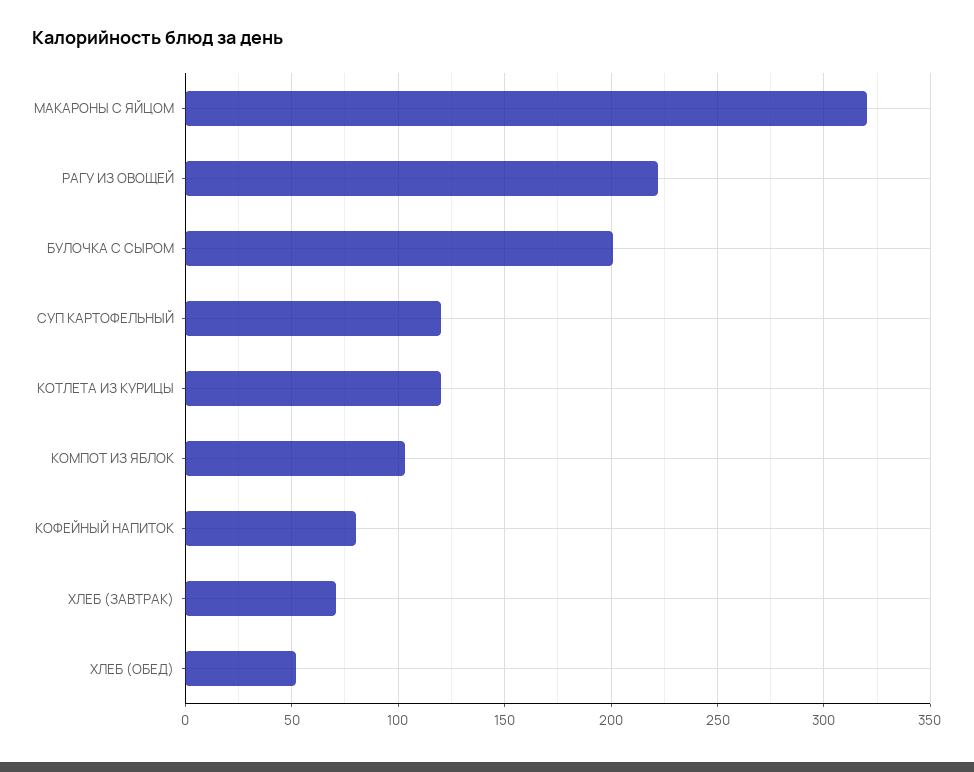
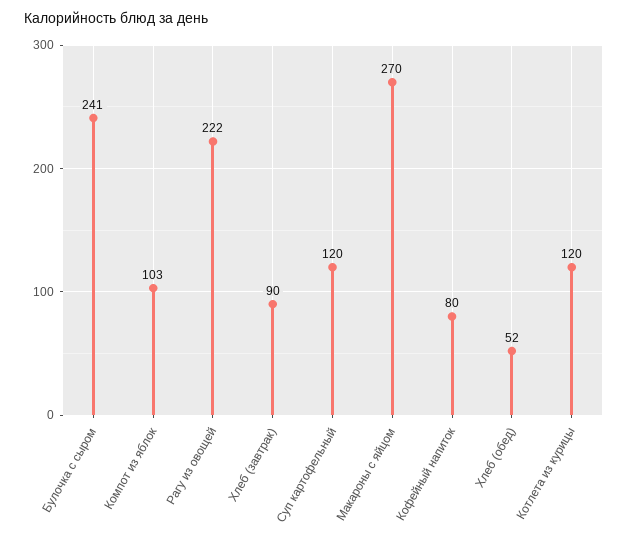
  {
-   "МАКАРОНЫ С ЯЙЦОМ": 320,
+   "МАКАРОНЫ С ЯЙЦОМ": 270,
    "РАГУ ИЗ ОВОЩЕЙ": 222,
-   "БУЛОЧКА С СЫРОМ": 200,
+   "БУЛОЧКА С СЫРОМ": 241,
    "СУП КАРТОФЕЛЬНЫЙ": 120,
    "КОТЛЕТА ИЗ КУРИЦЫ": 120,
    "КОМПОТ ИЗ ЯБЛОК": 103,
    "КОФЕЙНЫЙ НАПИТОК": 80,
-   "ХЛЕБ (ЗАВТРАК)": 70,
+   "ХЛЕБ (ЗАВТРАК)": 90,
    "ХЛЕБ (ОБЕД)": 52
  }

